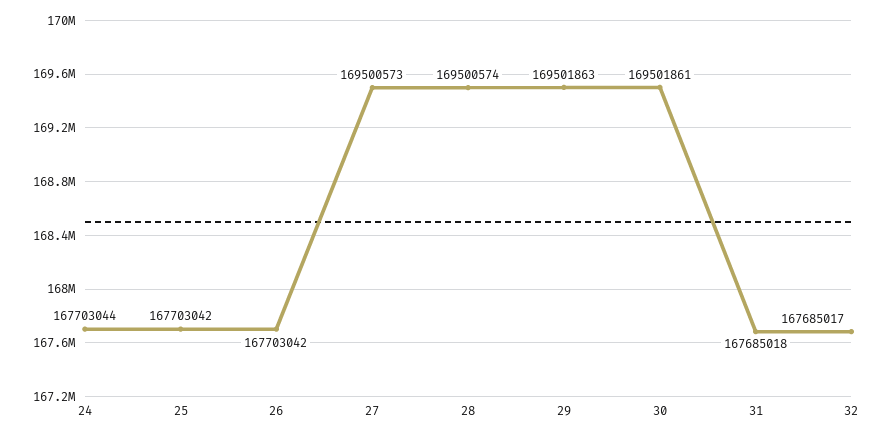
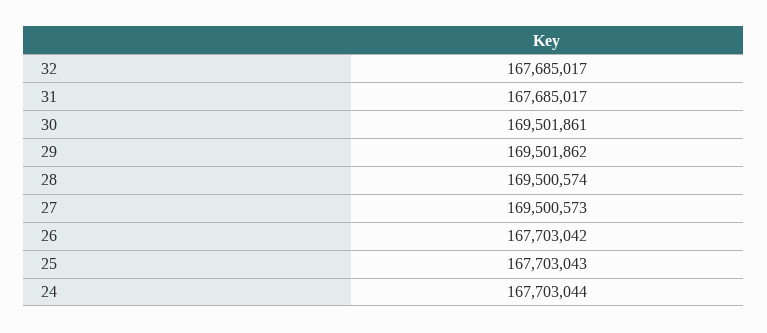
  {
    "24": 167703044,
-   "25": 167703042,
+   "25": 167703043,
    "26": 167703042,
    "27": 169500573,
    "28": 169500574,
-   "29": 169501863,
+   "29": 169501862,
    "30": 169501861,
-   "31": 167685018,
+   "31": 167685017,
    "32": 167685017
  }

